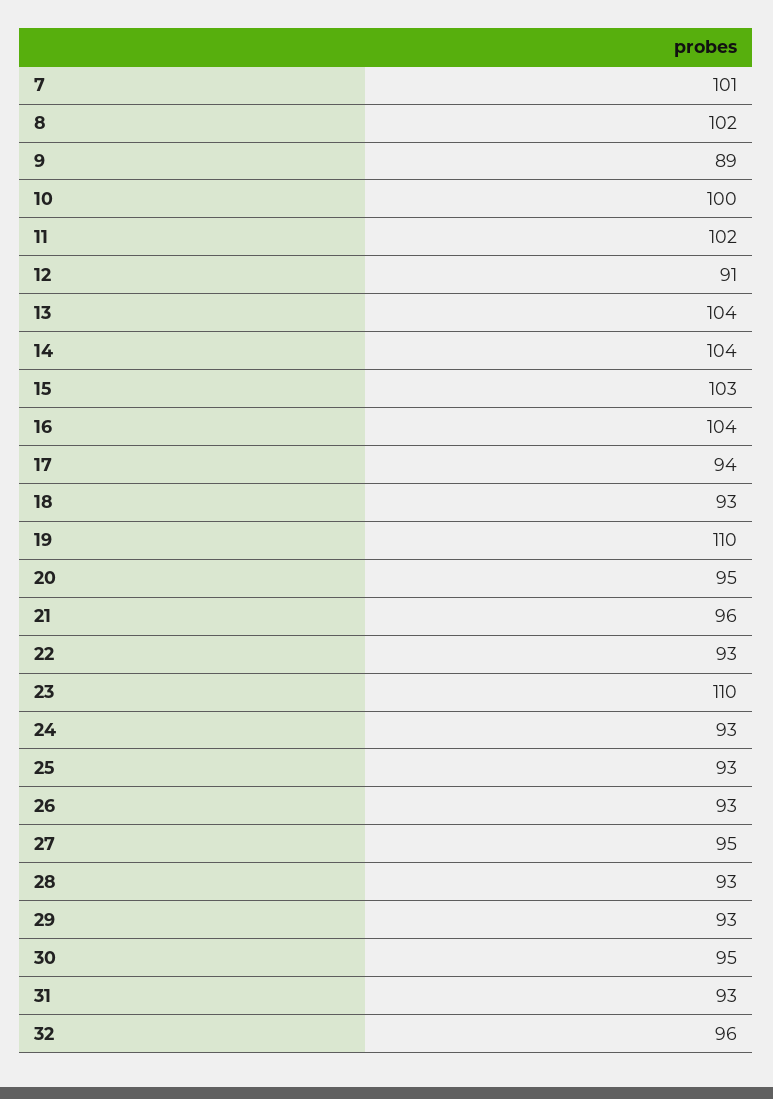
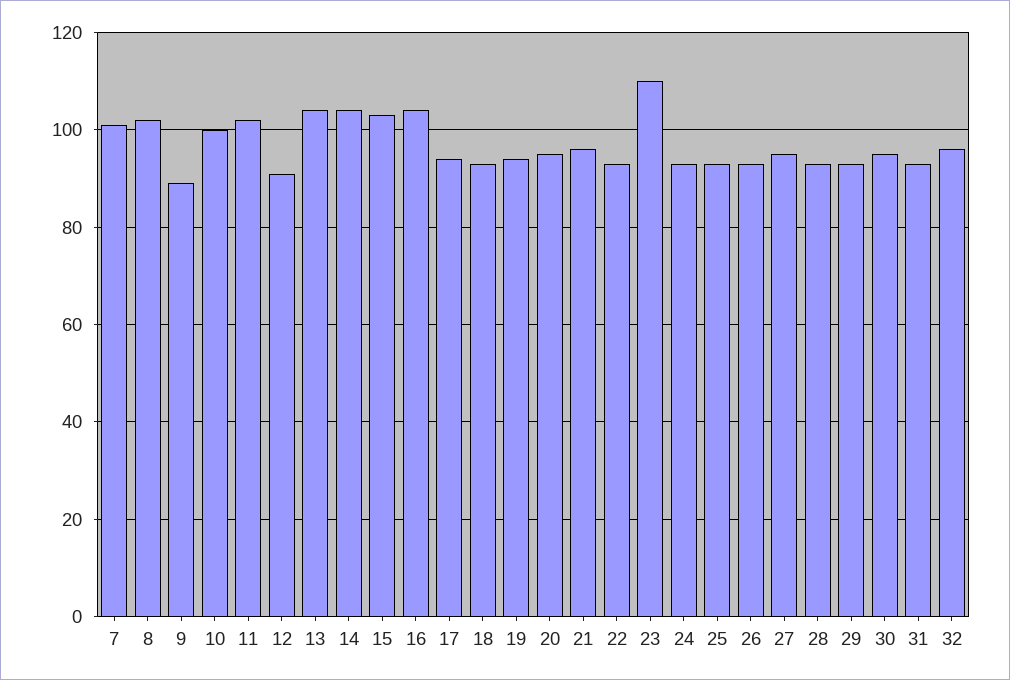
  {
    "7": 101,
    "8": 102,
    "9": 89,
    "10": 100,
    "11": 102,
    "12": 91,
    "13": 104,
    "14": 104,
    "15": 103,
    "16": 104,
    "17": 94,
    "18": 93,
-   "19": 110,
+   "19": 95,
    "20": 95,
    "21": 96,
    "22": 93,
    "23": 110,
    "24": 93,
    "25": 93,
    "26": 93,
    "27": 95,
    "28": 93,
    "29": 93,
    "30": 95,
    "31": 93,
    "32": 96
  }

